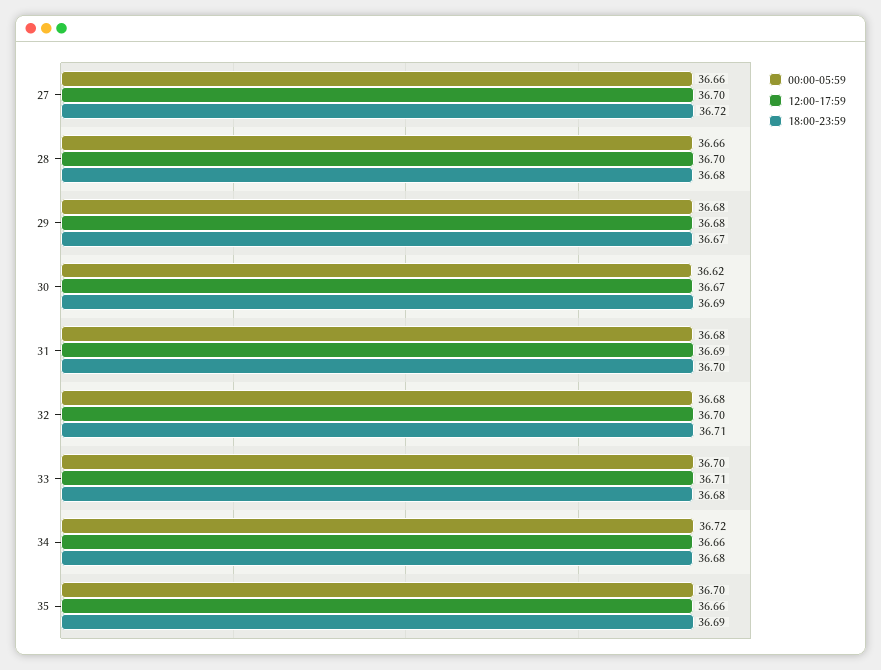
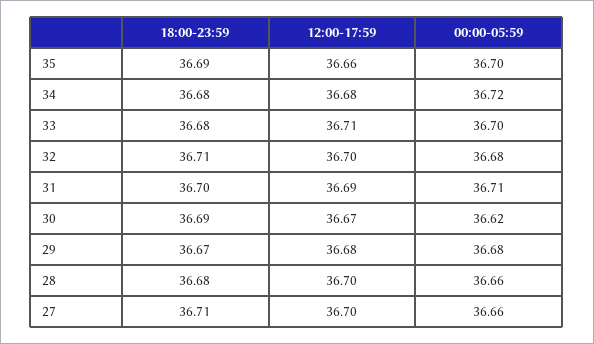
  {
    "00:00-05:59": {
      "27": 36.66,
      "28": 36.66,
      "29": 36.68,
      "30": 36.62,
-     "31": 36.68,
+     "31": 36.71,
      "32": 36.68,
      "33": 36.7,
      "34": 36.72,
      "35": 36.7
    },
    "12:00-17:59": {
      "27": 36.7,
      "28": 36.7,
      "29": 36.68,
      "30": 36.67,
      "31": 36.69,
      "32": 36.7,
      "33": 36.71,
-     "34": 36.66,
+     "34": 36.68,
      "35": 36.66
    },
    "18:00-23:59": {
-     "27": 36.72,
+     "27": 36.71,
      "28": 36.68,
      "29": 36.67,
      "30": 36.69,
      "31": 36.7,
      "32": 36.71,
      "33": 36.68,
      "34": 36.68,
      "35": 36.69
    }
  }

